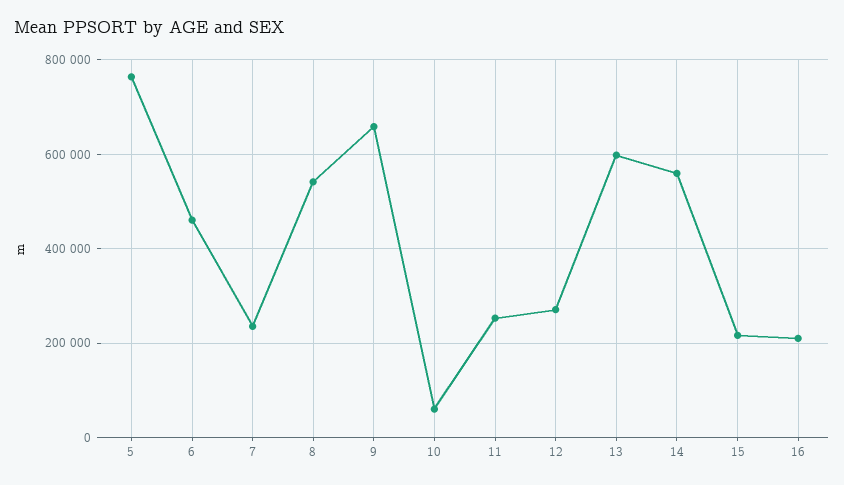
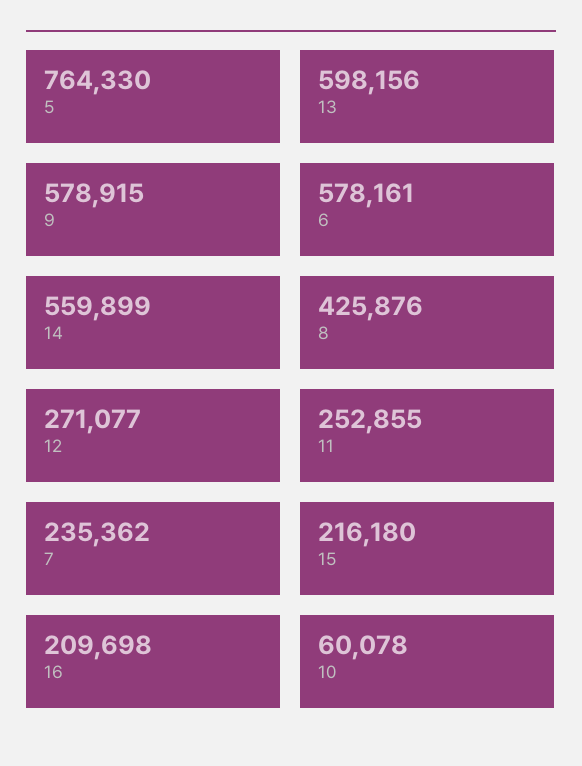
  {
    "5": 764330,
-   "6": 460000,
+   "6": 578161,
    "7": 235362,
-   "8": 540000,
+   "8": 425876,
-   "9": 660000,
+   "9": 578915,
    "10": 60078,
    "11": 252855,
    "12": 271077,
    "13": 598156,
    "14": 559899,
    "15": 216180,
    "16": 209698
  }

